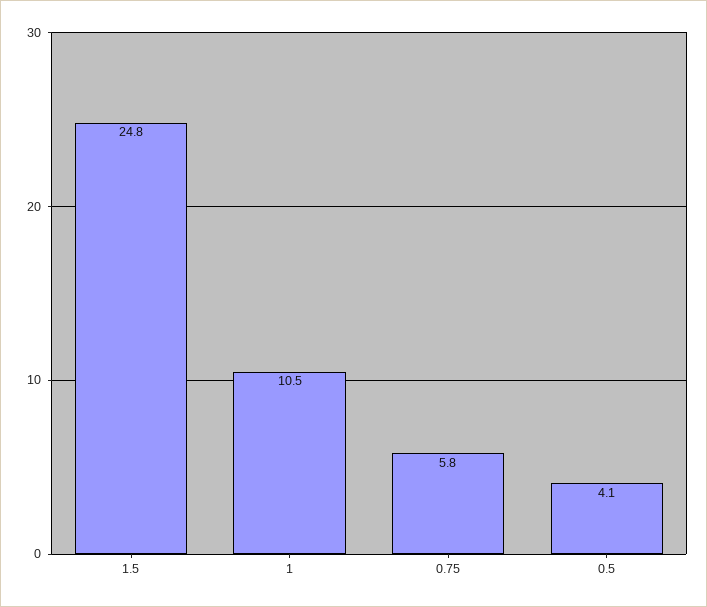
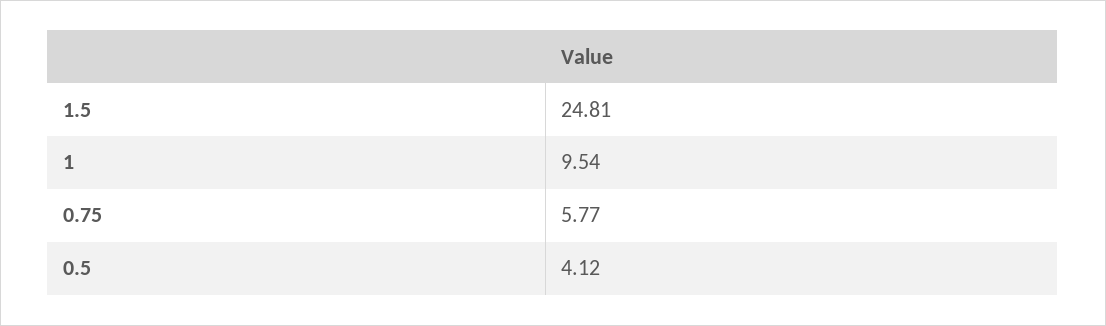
  {
    "1.5": 24.81,
-   "1": 10.5,
+   "1": 9.54,
    "0.75": 5.77,
    "0.5": 4.12
  }

